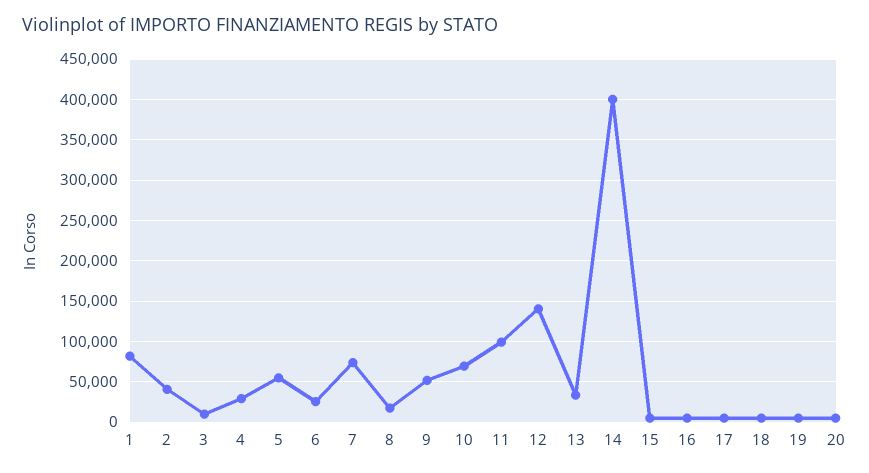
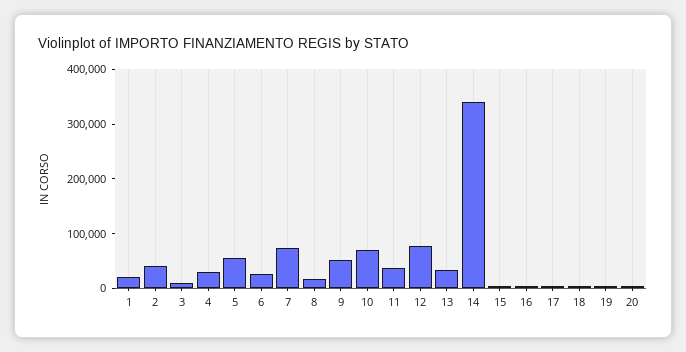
  {
-   "1": 80000,
+   "1": 20000,
    "2": 40000,
    "3": 10000,
    "4": 30000,
    "5": 60000,
    "6": 30000,
    "7": 70000,
    "8": 20000,
    "9": 50000,
    "10": 70000,
-   "11": 100000,
+   "11": 40000,
-   "12": 140000,
+   "12": 80000,
    "13": 30000,
-   "14": 400000,
+   "14": 340000,
    "15": 10000,
    "16": 10000,
    "17": 10000,
    "18": 10000,
    "19": 10000,
    "20": 10000
  }

